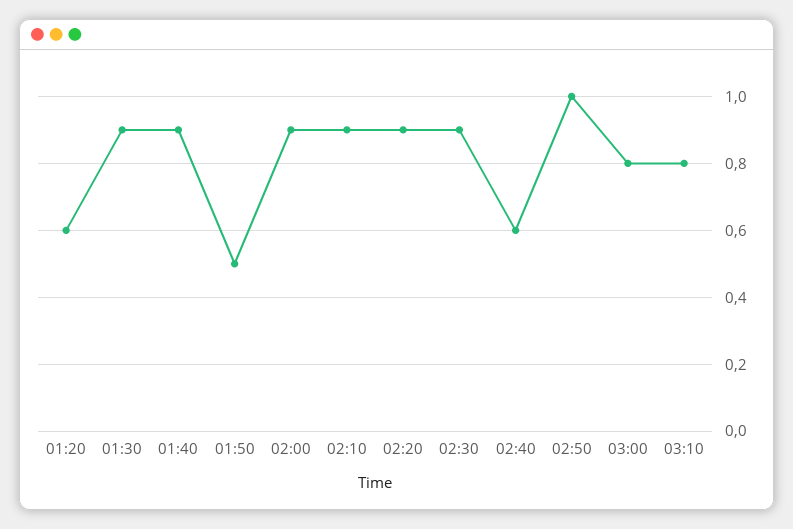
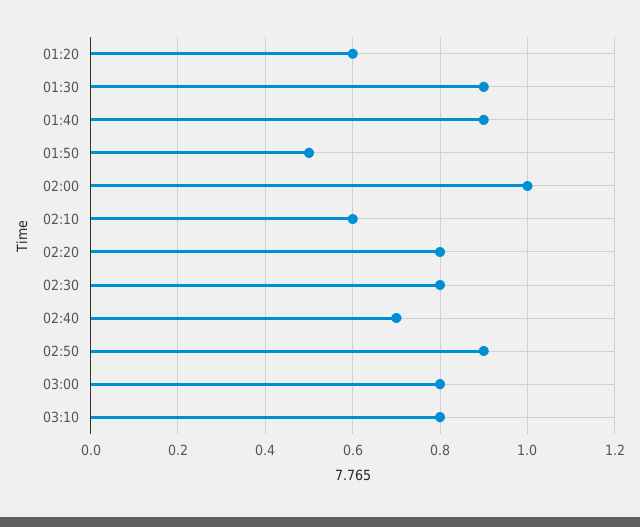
  {
    "01:20": 0.6,
    "01:30": 0.9,
    "01:40": 0.9,
    "01:50": 0.5,
-   "02:00": 0.9,
+   "02:00": 1,
-   "02:10": 0.9,
+   "02:10": 0.6,
-   "02:20": 0.9,
+   "02:20": 0.8,
-   "02:30": 0.9,
+   "02:30": 0.8,
-   "02:40": 0.6,
+   "02:40": 0.7,
-   "02:50": 1,
+   "02:50": 0.9,
    "03:00": 0.8,
    "03:10": 0.8
  }

